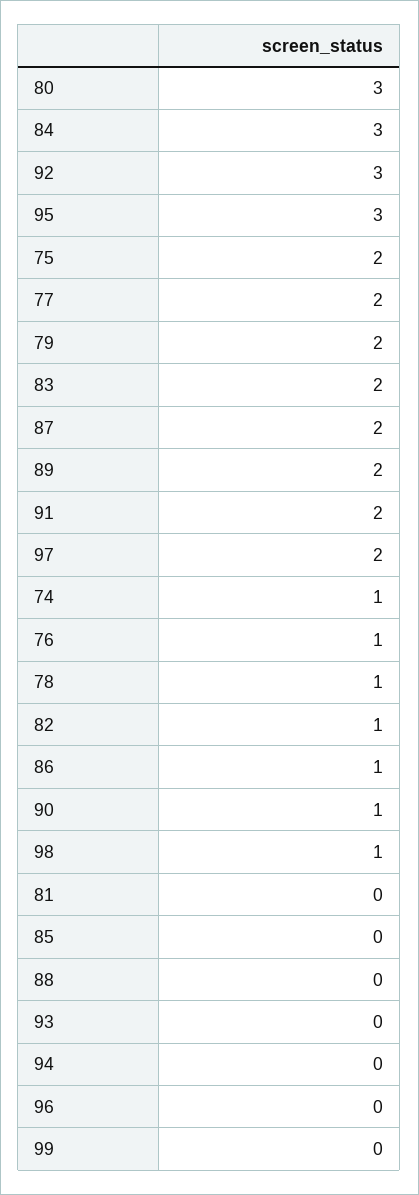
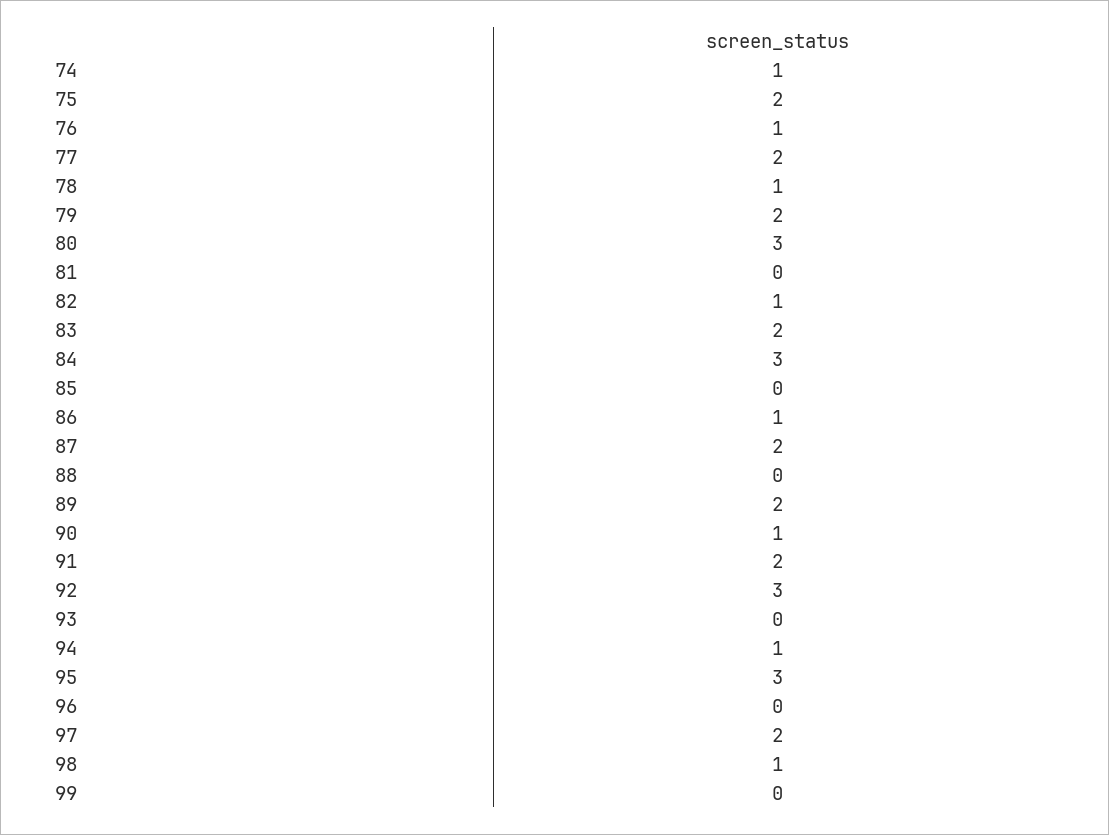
  {
    "80": 3,
    "84": 3,
    "92": 3,
    "95": 3,
    "75": 2,
    "77": 2,
    "79": 2,
    "83": 2,
    "87": 2,
    "89": 2,
    "91": 2,
    "97": 2,
    "74": 1,
    "76": 1,
    "78": 1,
    "82": 1,
    "86": 1,
    "90": 1,
    "98": 1,
    "81": 0,
    "85": 0,
    "88": 0,
    "93": 0,
-   "94": 0,
+   "94": 1,
    "96": 0,
    "99": 0
  }

